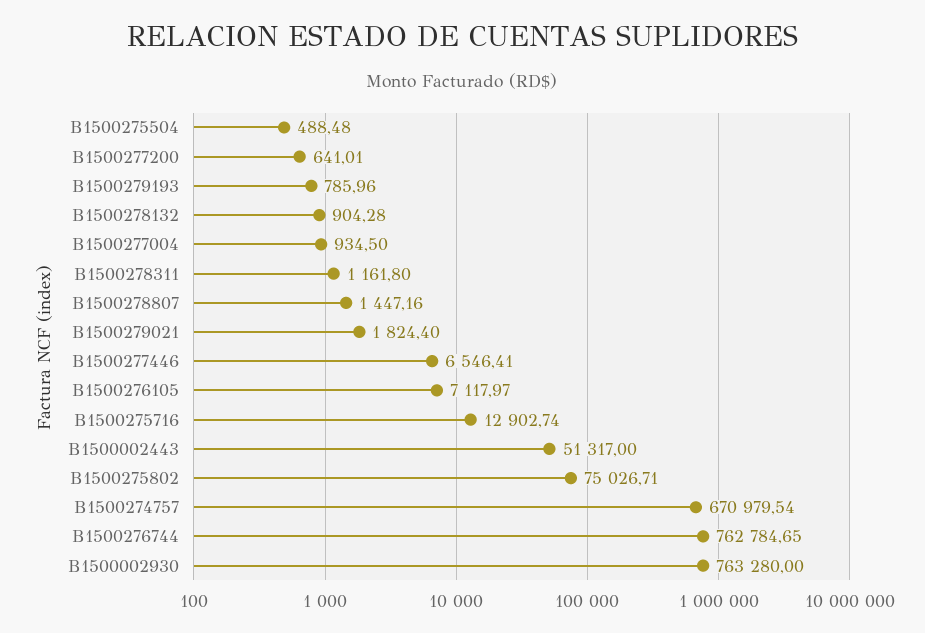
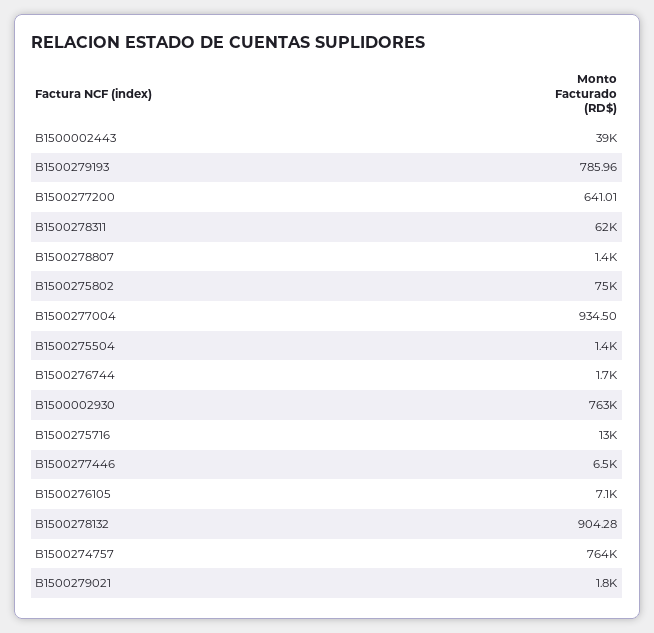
  {
-   "B1500275504": 488.48,
+   "B1500275504": 1400,
    "B1500277200": 641.01,
    "B1500279193": 785.96,
    "B1500278132": 904.28,
    "B1500277004": 934.5,
-   "B1500278311": 1161.8,
+   "B1500278311": 62000,
    "B1500278807": 1447.16,
    "B1500279021": 1824.4,
    "B1500277446": 6546.41,
    "B1500276105": 7117.97,
    "B1500275716": 12902.74,
-   "B1500002443": 51317,
+   "B1500002443": 39000,
    "B1500275802": 75026.71,
-   "B1500274757": 670979.54,
+   "B1500274757": 764000,
-   "B1500276744": 762784.65,
+   "B1500276744": 1700,
    "B1500002930": 763280
  }

